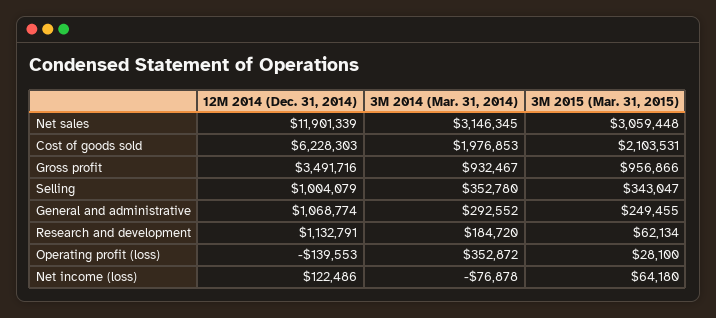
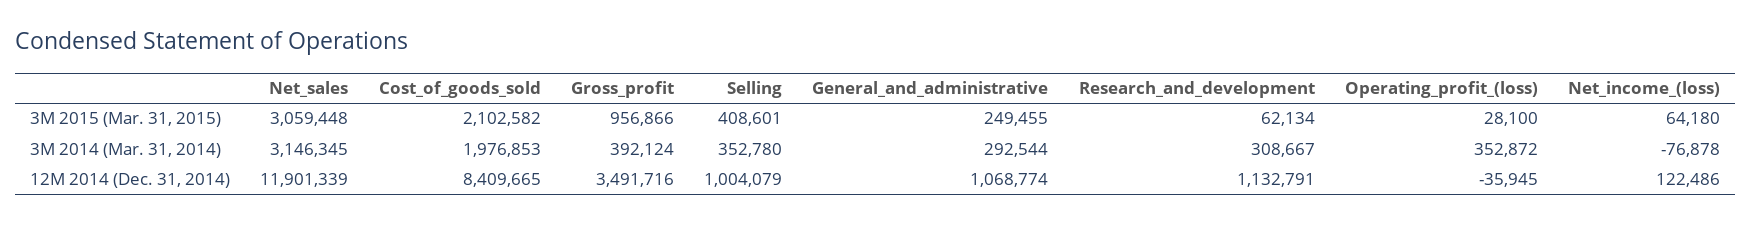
  {
    "12M 2014 (Dec. 31, 2014)": {
      "Net sales": 11901339,
-     "Cost of goods sold": 6228303,
+     "Cost of goods sold": 8409665,
      "Gross profit": 3491716,
      "Selling": 1004079,
      "General and administrative": 1068774,
      "Research and development": 1132791,
-     "Operating profit (loss)": -139553,
+     "Operating profit (loss)": -35945,
      "Net income (loss)": 122486
    },
    "3M 2014 (Mar. 31, 2014)": {
      "Net sales": 3146345,
      "Cost of goods sold": 1976853,
-     "Gross profit": 932467,
+     "Gross profit": 392124,
      "Selling": 352780,
-     "General and administrative": 292552,
+     "General and administrative": 292544,
-     "Research and development": 184720,
+     "Research and development": 308667,
      "Operating profit (loss)": 352872,
      "Net income (loss)": -76878
    },
    "3M 2015 (Mar. 31, 2015)": {
      "Net sales": 3059448,
-     "Cost of goods sold": 2103531,
+     "Cost of goods sold": 2102582,
      "Gross profit": 956866,
-     "Selling": 343047,
+     "Selling": 408601,
      "General and administrative": 249455,
      "Research and development": 62134,
      "Operating profit (loss)": 28100,
      "Net income (loss)": 64180
    }
  }

